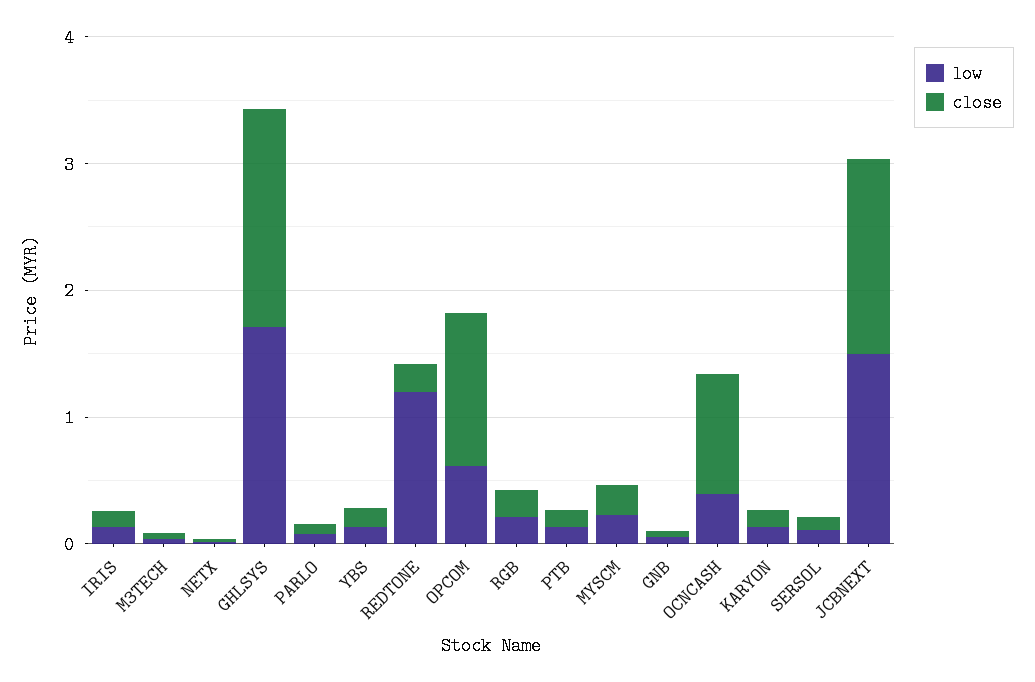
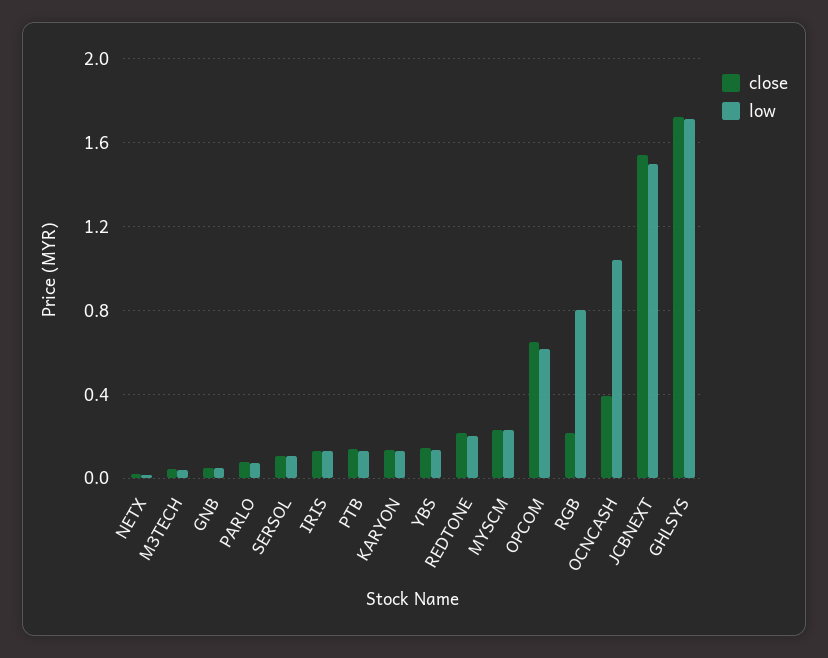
  {
    "low": {
      "IRIS": 0.15,
      "M3TECH": 0.05,
      "NETX": 0,
      "GHLSYS": 1.7,
      "PARLO": 0.1,
      "YBS": 0.15,
-     "REDTONE": 1.2,
+     "REDTONE": 0.2,
      "OPCOM": 0.6,
-     "RGB": 0.2,
+     "RGB": 0.8,
      "PTB": 0.15,
      "MYSCM": 0.25,
      "GNB": 0.05,
-     "OCNCASH": 0.4,
+     "OCNCASH": 1.05,
      "KARYON": 0.15,
      "SERSOL": 0.1,
      "JCBNEXT": 1.5
    },
    "close": {
      "IRIS": 0.15,
      "M3TECH": 0.05,
      "NETX": 0,
      "GHLSYS": 1.7,
      "PARLO": 0.1,
      "YBS": 0.15,
      "REDTONE": 0.2,
-     "OPCOM": 1.2,
+     "OPCOM": 0.65,
      "RGB": 0.2,
      "PTB": 0.15,
      "MYSCM": 0.25,
      "GNB": 0.05,
-     "OCNCASH": 1,
+     "OCNCASH": 0.4,
      "KARYON": 0.15,
      "SERSOL": 0.1,
      "JCBNEXT": 1.55
    }
  }

